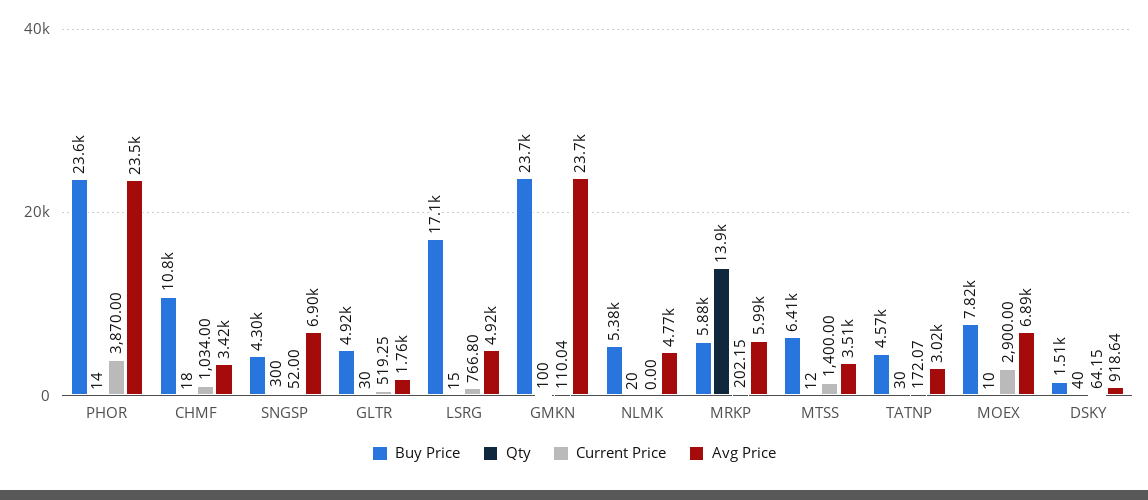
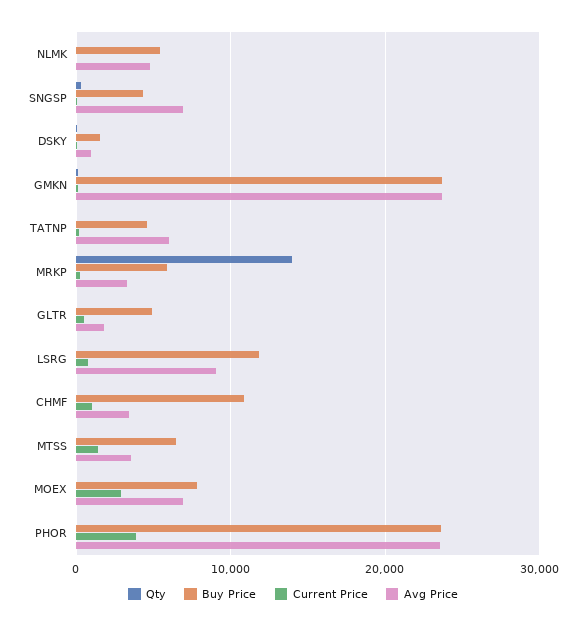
  {
    "Buy Price": {
      "PHOR": 23600,
      "CHMF": 10800,
      "SNGSP": 4300,
      "GLTR": 4920,
-     "LSRG": 17100,
+     "LSRG": 12000,
      "GMKN": 23700,
      "NLMK": 5380,
      "MRKP": 5880,
      "MTSS": 6410,
      "TATNP": 4570,
      "MOEX": 7820,
      "DSKY": 1510
    },
    "Qty": {
      "PHOR": 14,
      "CHMF": 18,
      "SNGSP": 300,
      "GLTR": 30,
      "LSRG": 15,
      "GMKN": 100,
      "NLMK": 20,
      "MRKP": 13900,
      "MTSS": 12,
      "TATNP": 30,
      "MOEX": 10,
      "DSKY": 40
    },
    "Current Price": {
      "PHOR": 3870,
      "CHMF": 1034,
      "SNGSP": 52,
      "GLTR": 519.25,
      "LSRG": 766.8,
      "GMKN": 110.04,
      "NLMK": 0,
      "MRKP": 202.15,
      "MTSS": 1400,
      "TATNP": 172.07,
      "MOEX": 2900,
      "DSKY": 64.15
    },
    "Avg Price": {
      "PHOR": 23500,
      "CHMF": 3420,
      "SNGSP": 6900,
      "GLTR": 1760,
-     "LSRG": 4920,
+     "LSRG": 9000,
      "GMKN": 23700,
      "NLMK": 4770,
-     "MRKP": 5990,
+     "MRKP": 3000,
      "MTSS": 3510,
-     "TATNP": 3020,
+     "TATNP": 6000,
      "MOEX": 6890,
      "DSKY": 918.64
    }
  }

